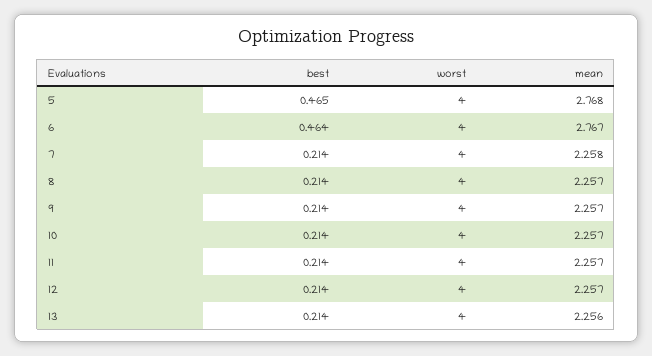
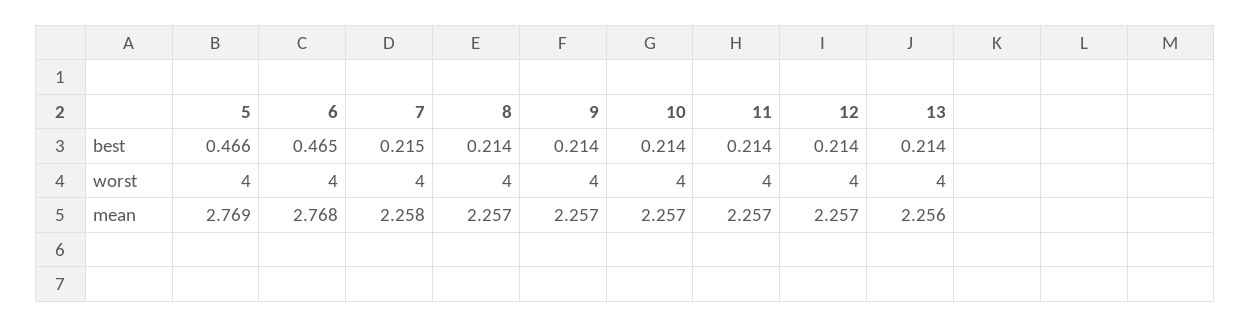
  {
    "best": {
-     "5": 0.465,
+     "5": 0.466,
-     "6": 0.464,
+     "6": 0.465,
-     "7": 0.214,
+     "7": 0.215,
      "8": 0.214,
      "9": 0.214,
      "10": 0.214,
      "11": 0.214,
      "12": 0.214,
      "13": 0.214
    },
    "worst": {
      "5": 4,
      "6": 4,
      "7": 4,
      "8": 4,
      "9": 4,
      "10": 4,
      "11": 4,
      "12": 4,
      "13": 4
    },
    "mean": {
-     "5": 2.768,
+     "5": 2.769,
-     "6": 2.767,
+     "6": 2.768,
      "7": 2.258,
      "8": 2.257,
      "9": 2.257,
      "10": 2.257,
      "11": 2.257,
      "12": 2.257,
      "13": 2.256
    }
  }

